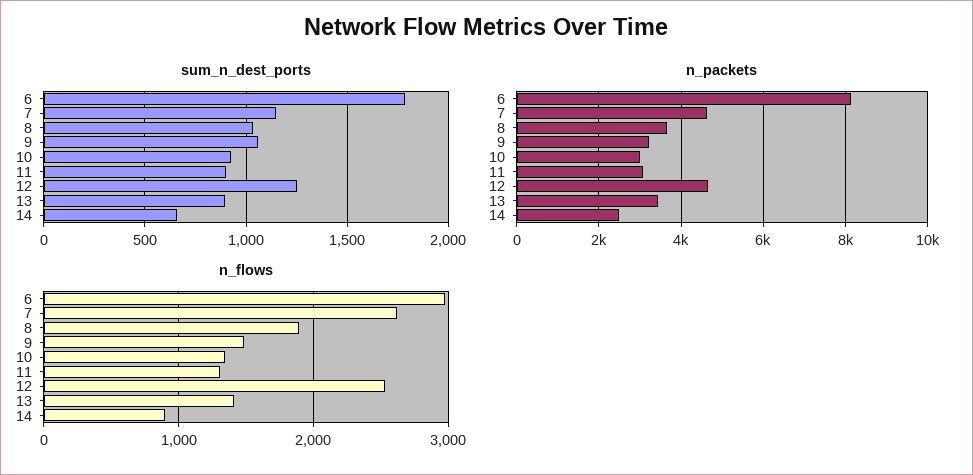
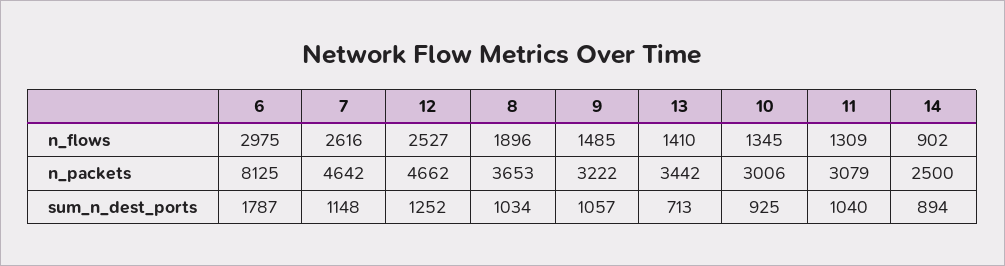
  {
    "sum_n_dest_ports": {
      "6": 1787,
      "7": 1148,
      "8": 1034,
      "9": 1057,
      "10": 925,
-     "11": 900,
+     "11": 1040,
      "12": 1252,
-     "13": 900,
+     "13": 713,
-     "14": 650
+     "14": 894
    },
    "n_packets": {
      "6": 8125,
      "7": 4642,
      "8": 3653,
      "9": 3222,
      "10": 3006,
      "11": 3079,
      "12": 4662,
      "13": 3442,
      "14": 2500
    },
    "n_flows": {
      "6": 2975,
      "7": 2616,
      "8": 1896,
      "9": 1485,
      "10": 1345,
      "11": 1309,
      "12": 2527,
      "13": 1410,
      "14": 902
    }
  }

